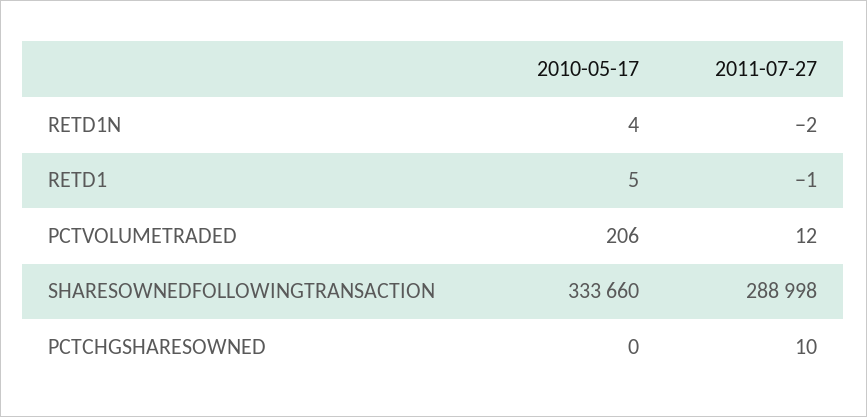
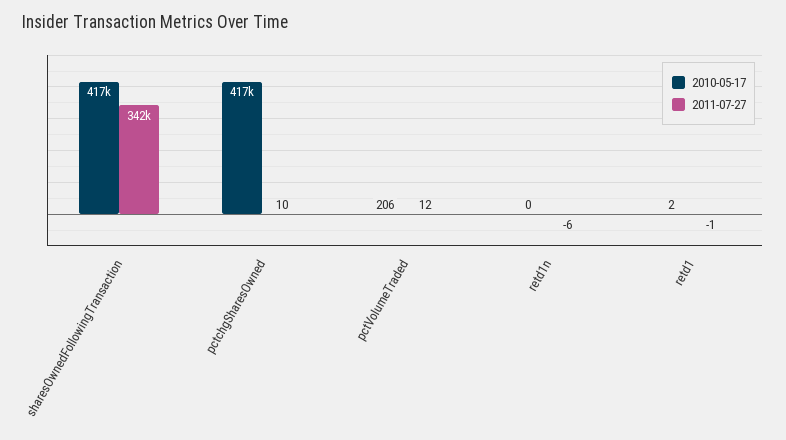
  {
    "2010-05-17": {
-     "RETD1N": 4,
+     "RETD1N": 0,
-     "RETD1": 5,
+     "RETD1": 2,
      "PCTVOLUMETRADED": 206,
-     "SHARESOWNEDFOLLOWINGTRANSACTION": 333660,
+     "SHARESOWNEDFOLLOWINGTRANSACTION": 417000,
-     "PCTCHGSHARESOWNED": 0
+     "PCTCHGSHARESOWNED": 417000
    },
    "2011-07-27": {
-     "RETD1N": -2,
+     "RETD1N": -6,
      "RETD1": -1,
      "PCTVOLUMETRADED": 12,
-     "SHARESOWNEDFOLLOWINGTRANSACTION": 288998,
+     "SHARESOWNEDFOLLOWINGTRANSACTION": 342000,
      "PCTCHGSHARESOWNED": 10
    }
  }

